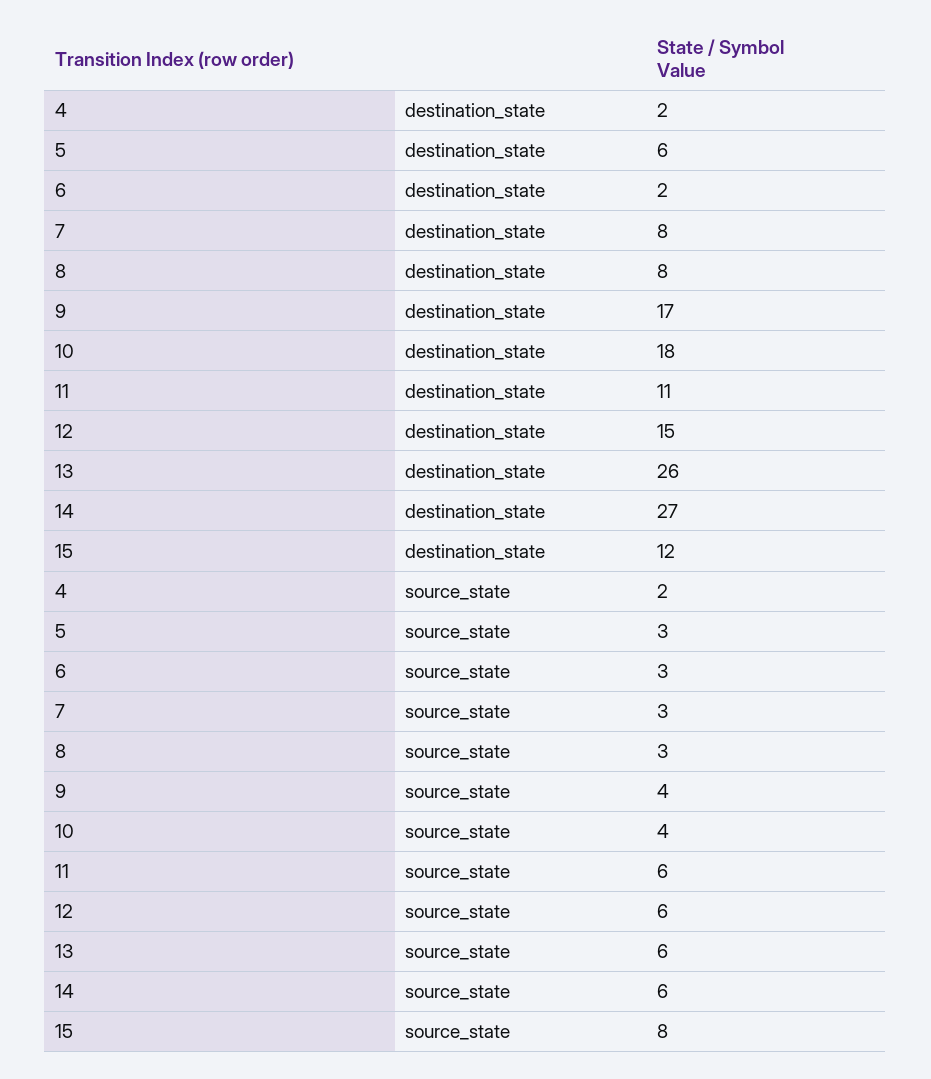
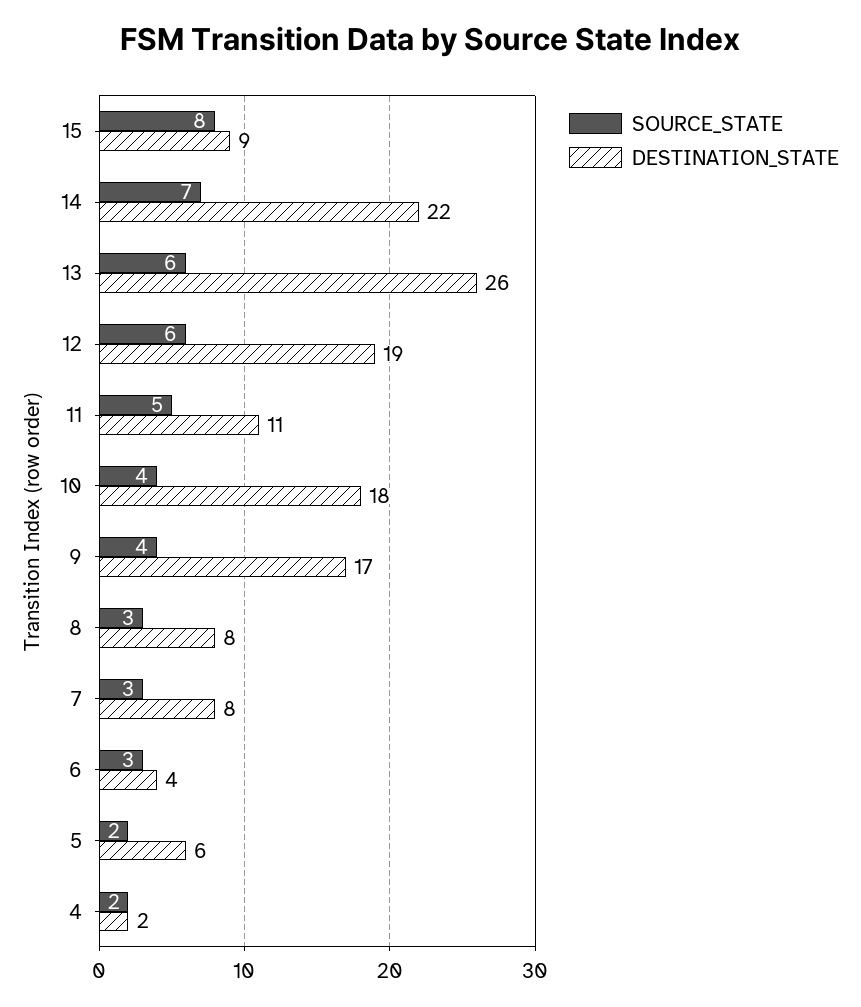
  {
    "destination_state": {
      "4": 2,
      "5": 6,
-     "6": 2,
+     "6": 4,
      "7": 8,
      "8": 8,
      "9": 17,
      "10": 18,
      "11": 11,
-     "12": 15,
+     "12": 19,
      "13": 26,
-     "14": 27,
+     "14": 22,
-     "15": 12
+     "15": 9
    },
    "source_state": {
      "4": 2,
-     "5": 3,
+     "5": 2,
      "6": 3,
      "7": 3,
      "8": 3,
      "9": 4,
      "10": 4,
-     "11": 6,
+     "11": 5,
      "12": 6,
      "13": 6,
-     "14": 6,
+     "14": 7,
      "15": 8
    }
  }

